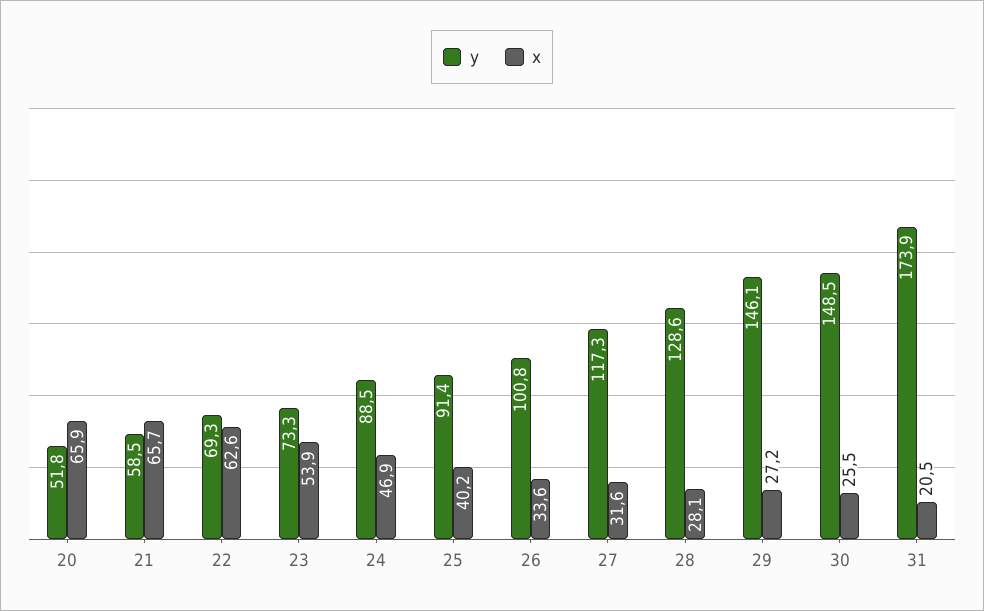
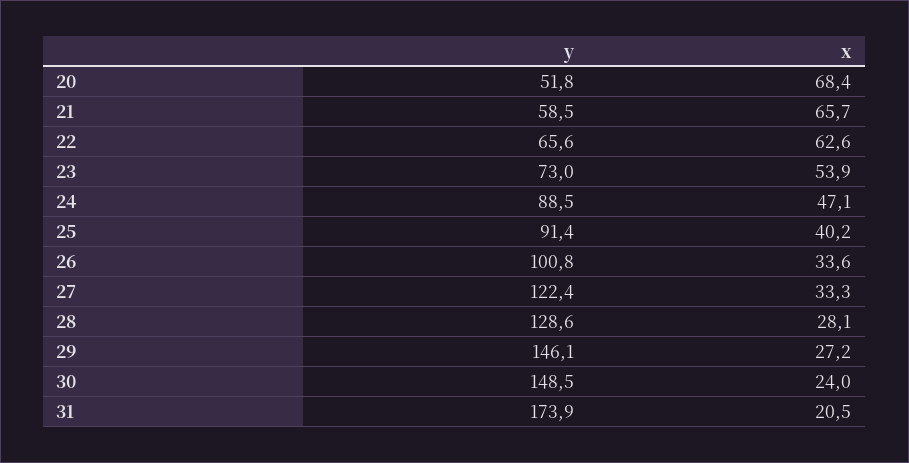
  {
    "y": {
      "20": 51.8,
      "21": 58.5,
-     "22": 69.3,
+     "22": 65.6,
-     "23": 73.3,
+     "23": 73,
      "24": 88.5,
      "25": 91.4,
      "26": 100.8,
-     "27": 117.3,
+     "27": 122.4,
      "28": 128.6,
      "29": 146.1,
      "30": 148.5,
      "31": 173.9
    },
    "x": {
-     "20": 65.9,
+     "20": 68.4,
      "21": 65.7,
      "22": 62.6,
      "23": 53.9,
-     "24": 46.9,
+     "24": 47.1,
      "25": 40.2,
      "26": 33.6,
-     "27": 31.6,
+     "27": 33.3,
      "28": 28.1,
      "29": 27.2,
-     "30": 25.5,
+     "30": 24,
      "31": 20.5
    }
  }

